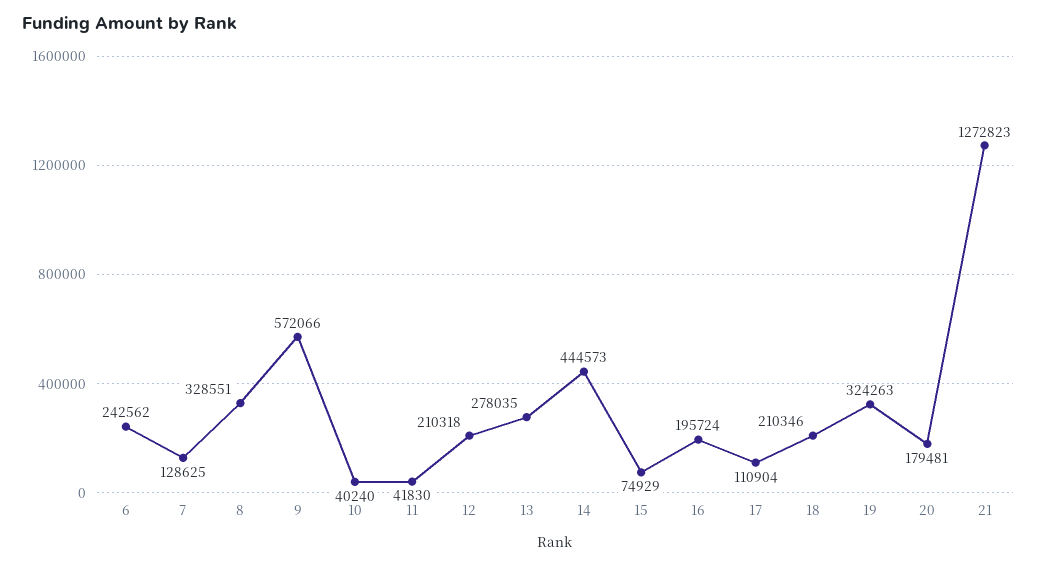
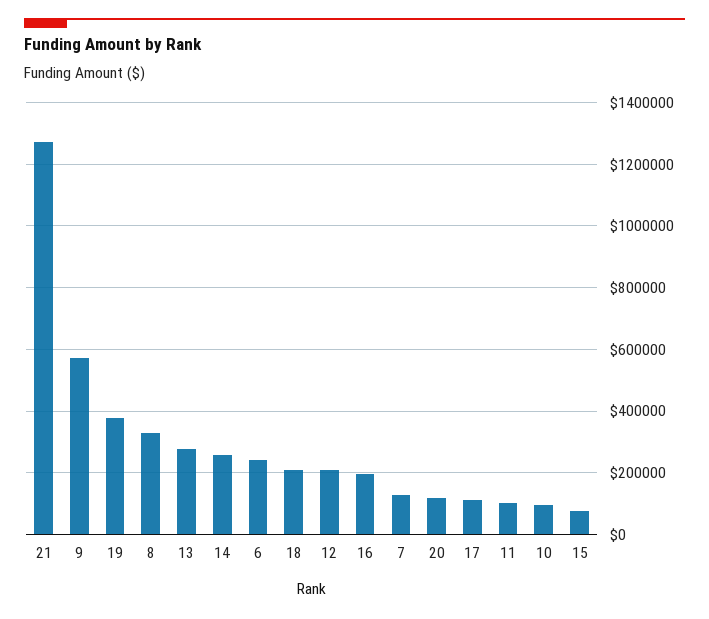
  {
    "6": 242562,
    "7": 128625,
    "8": 328551,
    "9": 572066,
-   "10": 40240,
+   "10": 100000,
-   "11": 41830,
+   "11": 100000,
    "12": 210318,
    "13": 278035,
-   "14": 444573,
+   "14": 260000,
    "15": 74929,
    "16": 195724,
    "17": 110904,
    "18": 210346,
-   "19": 324263,
+   "19": 380000,
-   "20": 179481,
+   "20": 120000,
    "21": 1272823
  }

